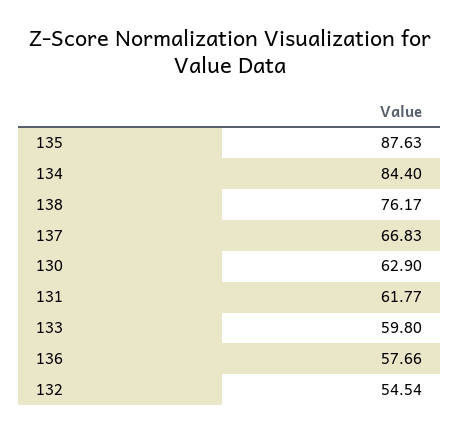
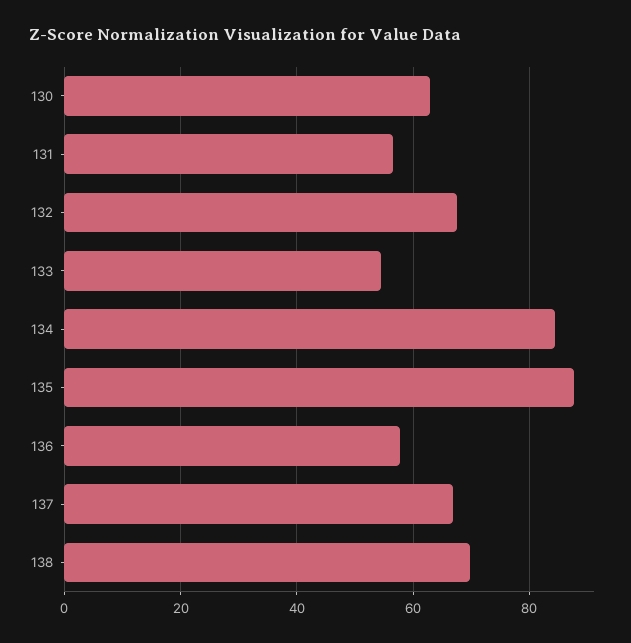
  {
    "135": 87.63,
    "134": 84.4,
-   "138": 76.17,
+   "138": 70,
    "137": 66.83,
    "130": 62.9,
-   "131": 61.77,
+   "131": 56,
-   "133": 59.8,
+   "133": 54,
    "136": 57.66,
-   "132": 54.54
+   "132": 68
  }

